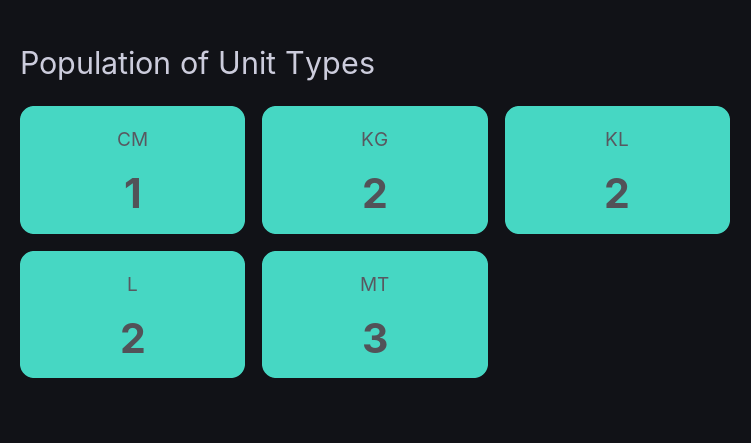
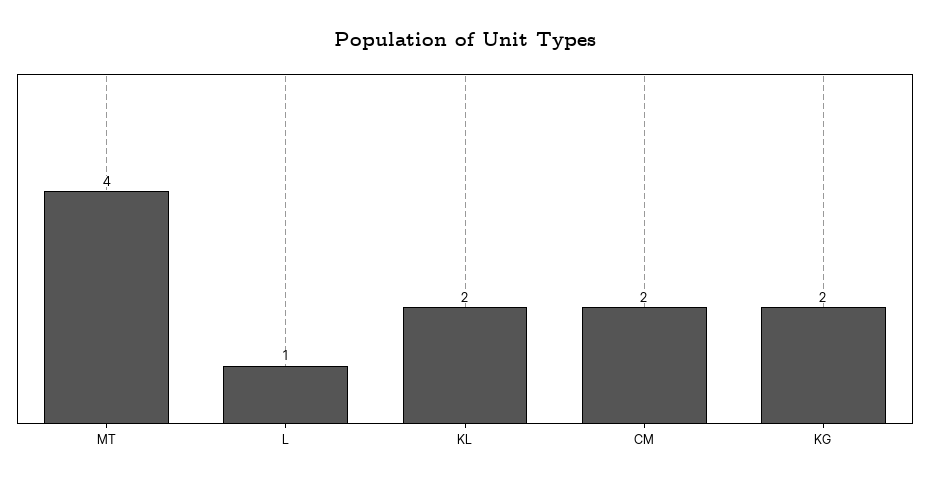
  {
-   "CM": 1,
+   "CM": 2,
    "KG": 2,
    "KL": 2,
-   "L": 2,
+   "L": 1,
-   "MT": 3
+   "MT": 4
  }

